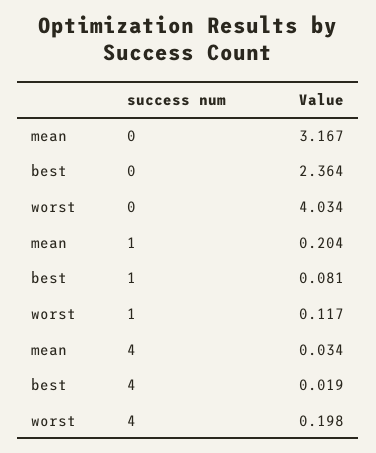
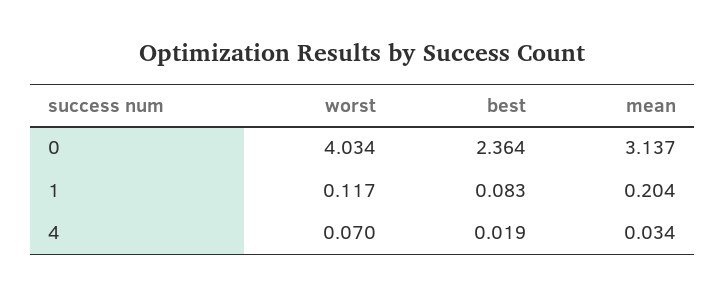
  {
    "mean": {
-     "0": 3.167,
+     "0": 3.137,
      "1": 0.204,
      "4": 0.034
    },
    "best": {
      "0": 2.364,
-     "1": 0.081,
+     "1": 0.083,
      "4": 0.019
    },
    "worst": {
      "0": 4.034,
      "1": 0.117,
-     "4": 0.198
+     "4": 0.07
    }
  }

